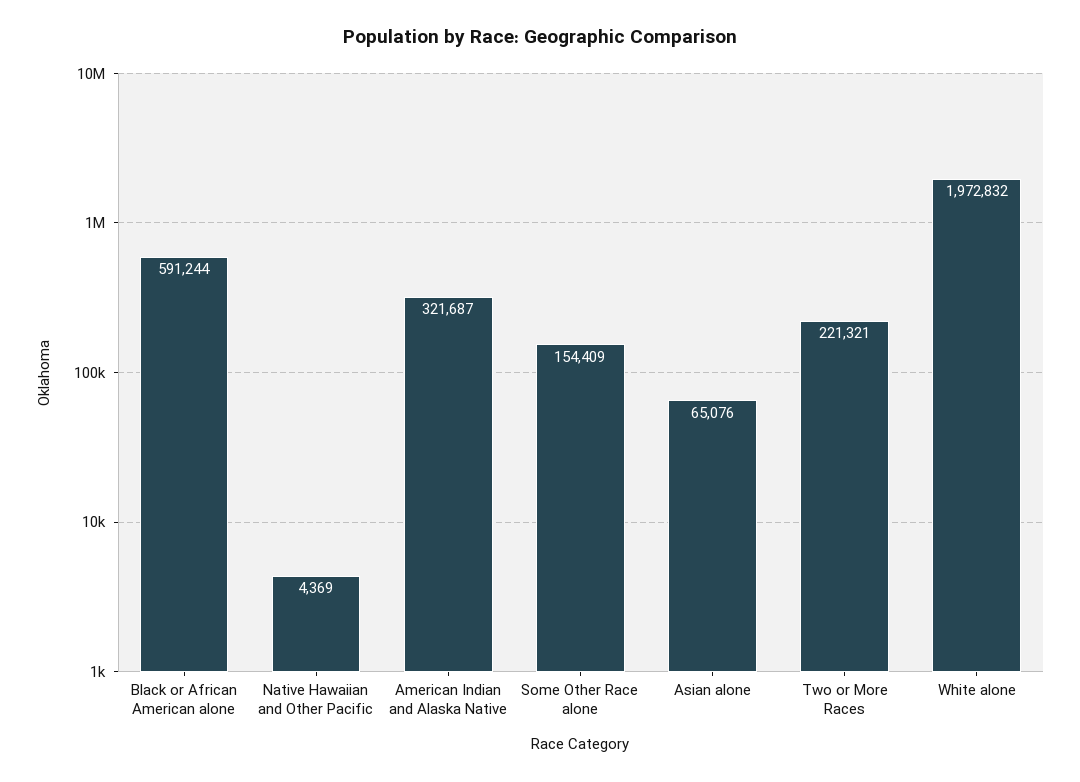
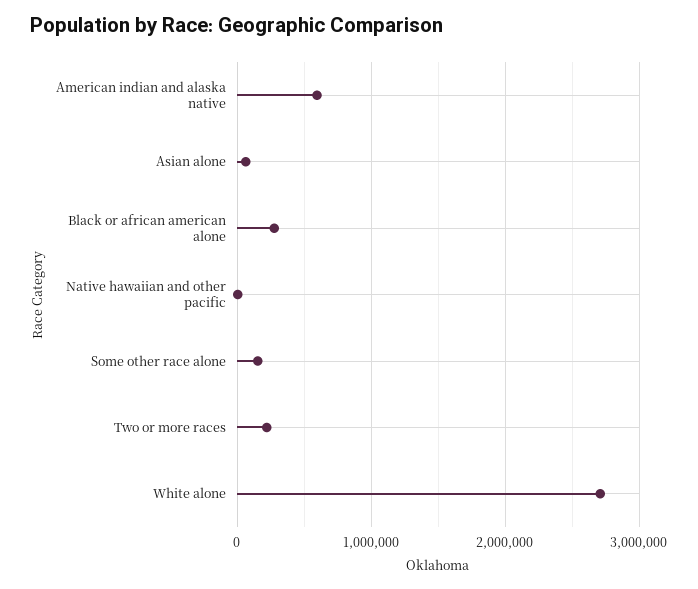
  {
-   "Black or African American alone": 591244,
+   "Black or African American alone": 300000,
    "Native Hawaiian and Other Pacific": 4369,
-   "American Indian and Alaska Native": 321687,
+   "American Indian and Alaska Native": 600000,
    "Some Other Race alone": 154409,
    "Asian alone": 65076,
    "Two or More Races": 221321,
-   "White alone": 1972832
+   "White alone": 2700000
  }

